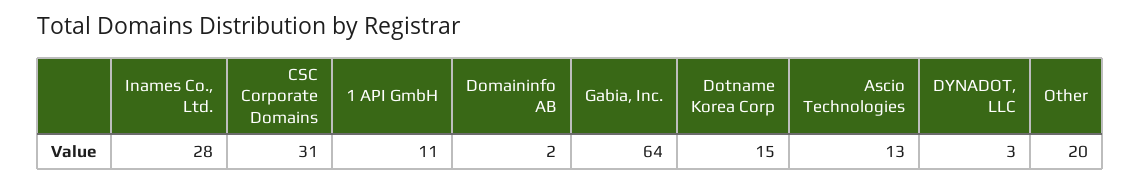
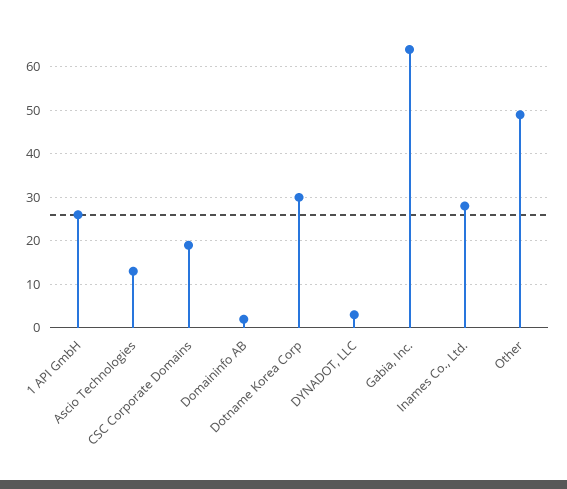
  {
    "Inames Co., Ltd.": 28,
-   "CSC Corporate Domains": 31,
+   "CSC Corporate Domains": 20,
-   "1 API GmbH": 11,
+   "1 API GmbH": 25,
    "Domaininfo AB": 2,
    "Gabia, Inc.": 64,
-   "Dotname Korea Corp": 15,
+   "Dotname Korea Corp": 30,
    "Ascio Technologies": 13,
    "DYNADOT, LLC": 3,
-   "Other": 20
+   "Other": 50
  }

